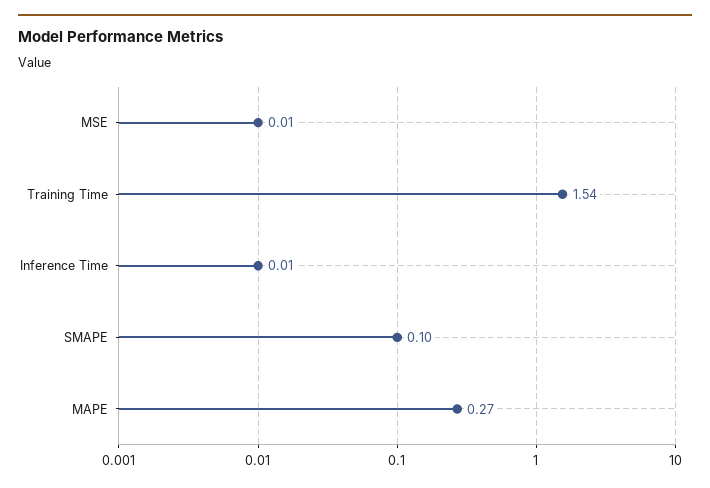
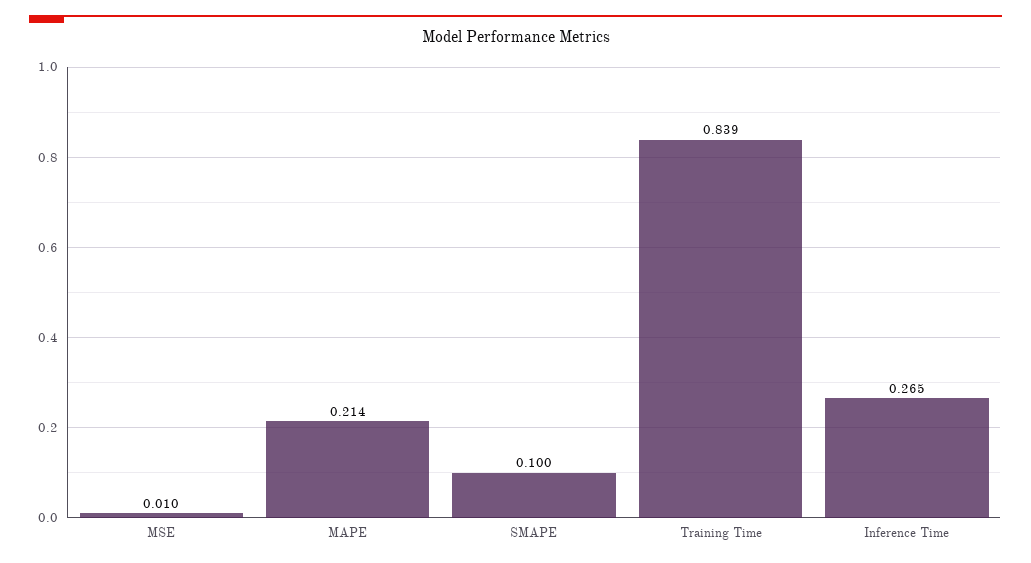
  {
    "MSE": 0.01,
-   "Training Time": 1.54,
+   "Training Time": 0.839,
-   "Inference Time": 0.01,
+   "Inference Time": 0.265,
    "SMAPE": 0.1,
-   "MAPE": 0.27
+   "MAPE": 0.214
  }

